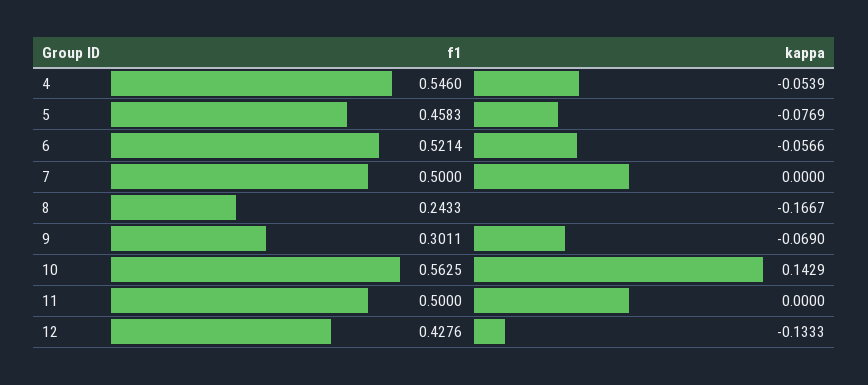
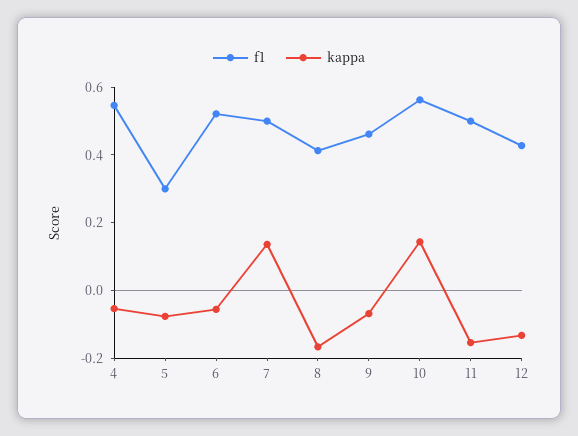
  {
    "f1": {
      "4": 0.546,
-     "5": 0.4583,
+     "5": 0.3,
      "6": 0.5214,
      "7": 0.5,
-     "8": 0.2433,
+     "8": 0.4,
-     "9": 0.3011,
+     "9": 0.45,
      "10": 0.5625,
      "11": 0.5,
      "12": 0.4276
    },
    "kappa": {
      "4": -0.0539,
      "5": -0.0769,
      "6": -0.0566,
-     "7": 0,
+     "7": 0.15,
      "8": -0.1667,
      "9": -0.069,
      "10": 0.1429,
-     "11": 0,
+     "11": -0.15,
      "12": -0.1333
    }
  }

